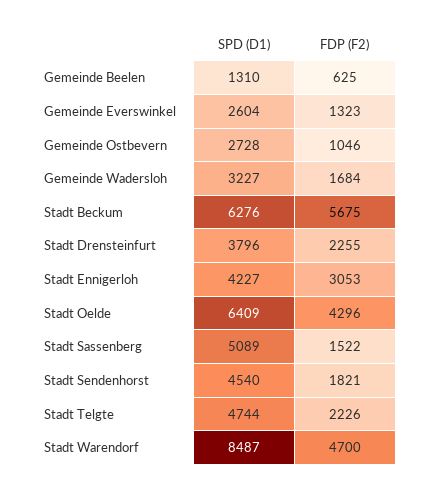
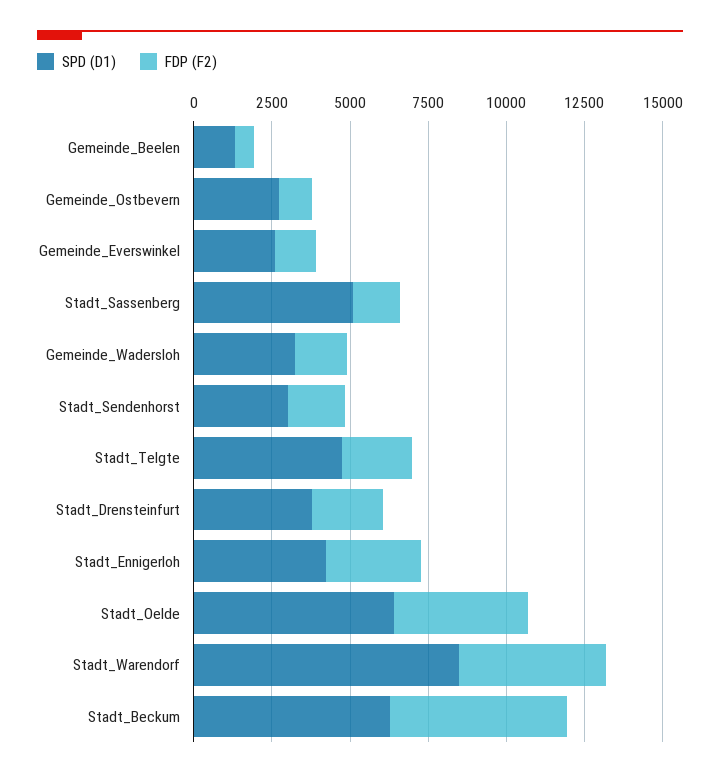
  {
    "SPD (D1)": {
      "Gemeinde Beelen": 1310,
      "Gemeinde Everswinkel": 2604,
      "Gemeinde Ostbevern": 2728,
      "Gemeinde Wadersloh": 3227,
      "Stadt Beckum": 6276,
      "Stadt Drensteinfurt": 3796,
      "Stadt Ennigerloh": 4227,
      "Stadt Oelde": 6409,
      "Stadt Sassenberg": 5089,
-     "Stadt Sendenhorst": 4540,
+     "Stadt Sendenhorst": 3000,
      "Stadt Telgte": 4744,
      "Stadt Warendorf": 8487
    },
    "FDP (F2)": {
      "Gemeinde Beelen": 625,
      "Gemeinde Everswinkel": 1323,
      "Gemeinde Ostbevern": 1046,
      "Gemeinde Wadersloh": 1684,
      "Stadt Beckum": 5675,
      "Stadt Drensteinfurt": 2255,
      "Stadt Ennigerloh": 3053,
      "Stadt Oelde": 4296,
      "Stadt Sassenberg": 1522,
      "Stadt Sendenhorst": 1821,
      "Stadt Telgte": 2226,
      "Stadt Warendorf": 4700
    }
  }

